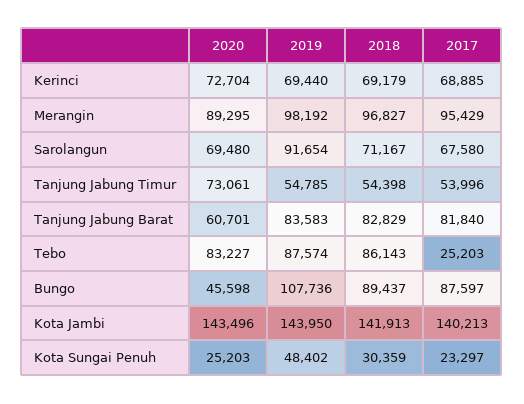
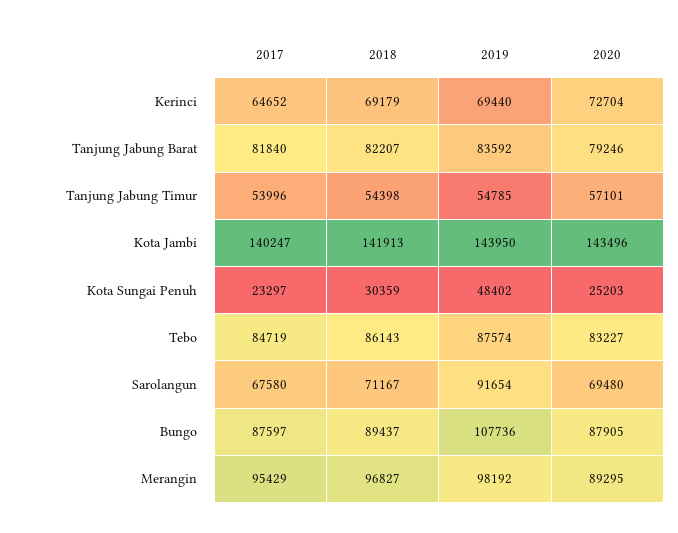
  {
    "2020": {
      "Kerinci": 72704,
      "Merangin": 89295,
      "Sarolangun": 69480,
-     "Tanjung Jabung Timur": 73061,
+     "Tanjung Jabung Timur": 57101,
-     "Tanjung Jabung Barat": 60701,
+     "Tanjung Jabung Barat": 79246,
      "Tebo": 83227,
-     "Bungo": 45598,
+     "Bungo": 87905,
      "Kota Jambi": 143496,
      "Kota Sungai Penuh": 25203
    },
    "2019": {
      "Kerinci": 69440,
      "Merangin": 98192,
      "Sarolangun": 91654,
      "Tanjung Jabung Timur": 54785,
-     "Tanjung Jabung Barat": 83583,
+     "Tanjung Jabung Barat": 83592,
      "Tebo": 87574,
      "Bungo": 107736,
      "Kota Jambi": 143950,
      "Kota Sungai Penuh": 48402
    },
    "2018": {
      "Kerinci": 69179,
      "Merangin": 96827,
      "Sarolangun": 71167,
      "Tanjung Jabung Timur": 54398,
-     "Tanjung Jabung Barat": 82829,
+     "Tanjung Jabung Barat": 82207,
      "Tebo": 86143,
      "Bungo": 89437,
      "Kota Jambi": 141913,
      "Kota Sungai Penuh": 30359
    },
    "2017": {
-     "Kerinci": 68885,
+     "Kerinci": 64652,
      "Merangin": 95429,
      "Sarolangun": 67580,
      "Tanjung Jabung Timur": 53996,
      "Tanjung Jabung Barat": 81840,
-     "Tebo": 25203,
+     "Tebo": 84719,
      "Bungo": 87597,
-     "Kota Jambi": 140213,
+     "Kota Jambi": 140247,
      "Kota Sungai Penuh": 23297
    }
  }

